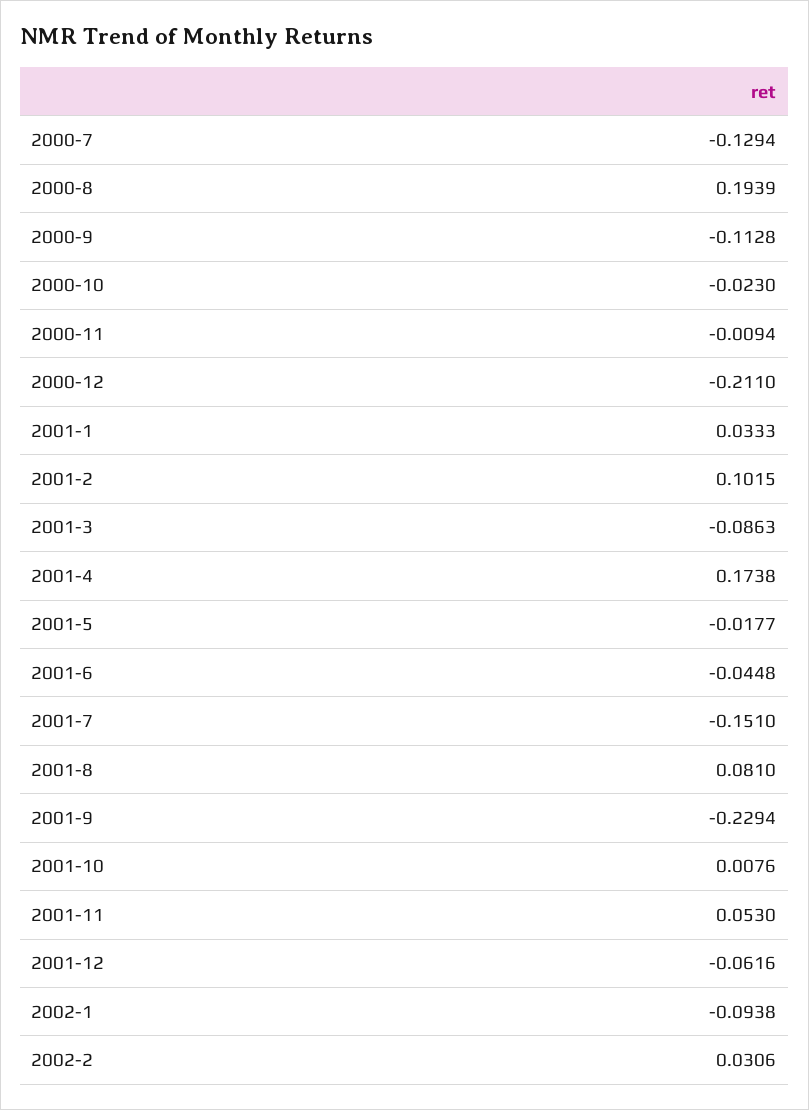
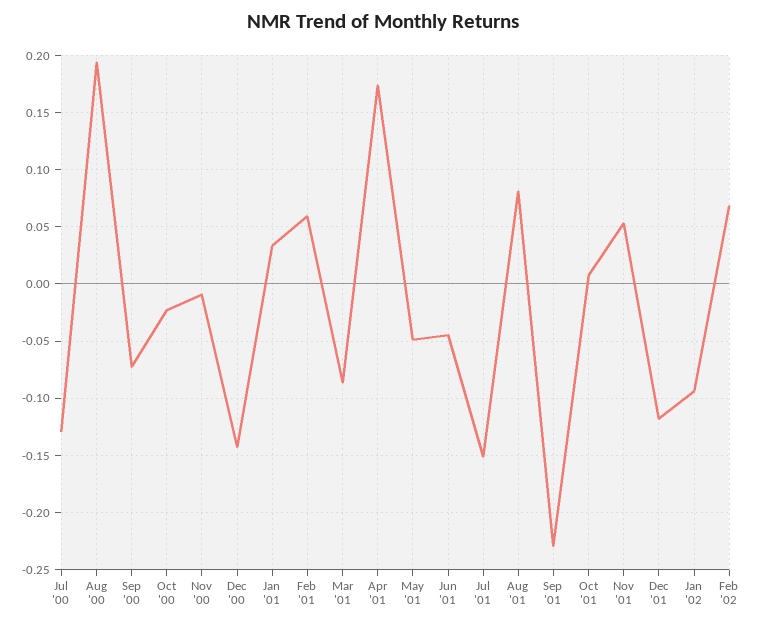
  {
    "2000-7": -0.1294,
    "2000-8": 0.1939,
-   "2000-9": -0.1128,
+   "2000-9": -0.07,
    "2000-10": -0.023,
    "2000-11": -0.0094,
-   "2000-12": -0.211,
+   "2000-12": -0.14,
    "2001-1": 0.0333,
-   "2001-2": 0.1015,
+   "2001-2": 0.06,
    "2001-3": -0.0863,
    "2001-4": 0.1738,
-   "2001-5": -0.0177,
+   "2001-5": -0.05,
    "2001-6": -0.0448,
    "2001-7": -0.151,
    "2001-8": 0.081,
    "2001-9": -0.2294,
    "2001-10": 0.0076,
    "2001-11": 0.053,
-   "2001-12": -0.0616,
+   "2001-12": -0.12,
    "2002-1": -0.0938,
-   "2002-2": 0.0306
+   "2002-2": 0.07
  }

